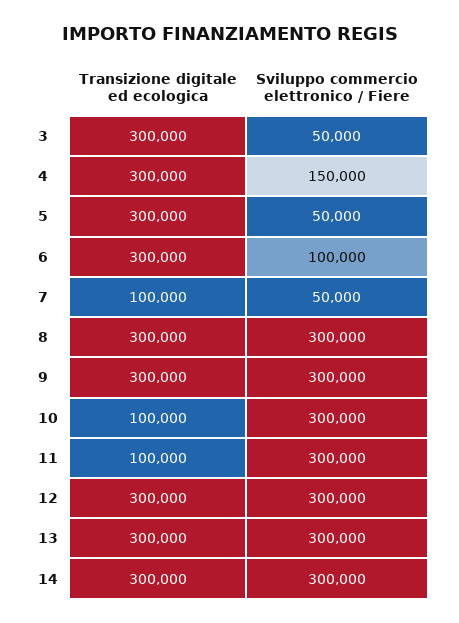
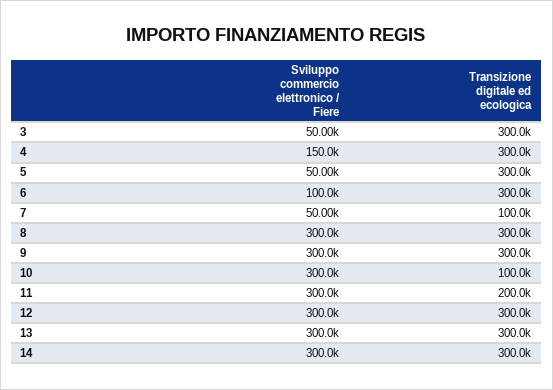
  {
    "Transizione digitale ed ecologica": {
      "3": 300000,
      "4": 300000,
      "5": 300000,
      "6": 300000,
      "7": 100000,
      "8": 300000,
      "9": 300000,
      "10": 100000,
-     "11": 100000,
+     "11": 200000,
      "12": 300000,
      "13": 300000,
      "14": 300000
    },
    "Sviluppo commercio elettronico / Fiere": {
      "3": 50000,
      "4": 150000,
      "5": 50000,
      "6": 100000,
      "7": 50000,
      "8": 300000,
      "9": 300000,
      "10": 300000,
      "11": 300000,
      "12": 300000,
      "13": 300000,
      "14": 300000
    }
  }

